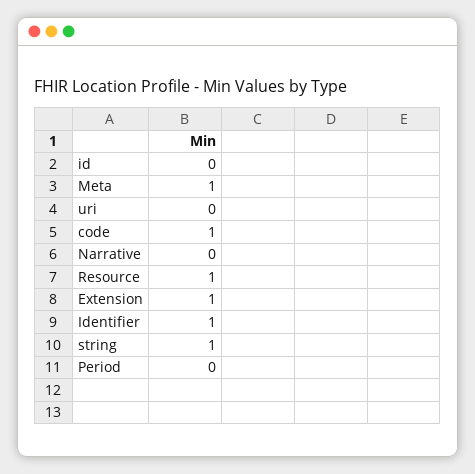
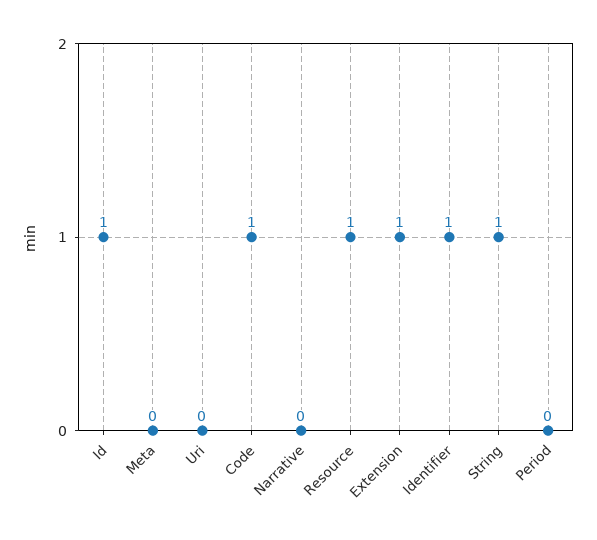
  {
-   "id": 0,
+   "id": 1,
-   "Meta": 1,
+   "Meta": 0,
    "uri": 0,
    "code": 1,
    "Narrative": 0,
    "Resource": 1,
    "Extension": 1,
    "Identifier": 1,
    "string": 1,
    "Period": 0
  }

